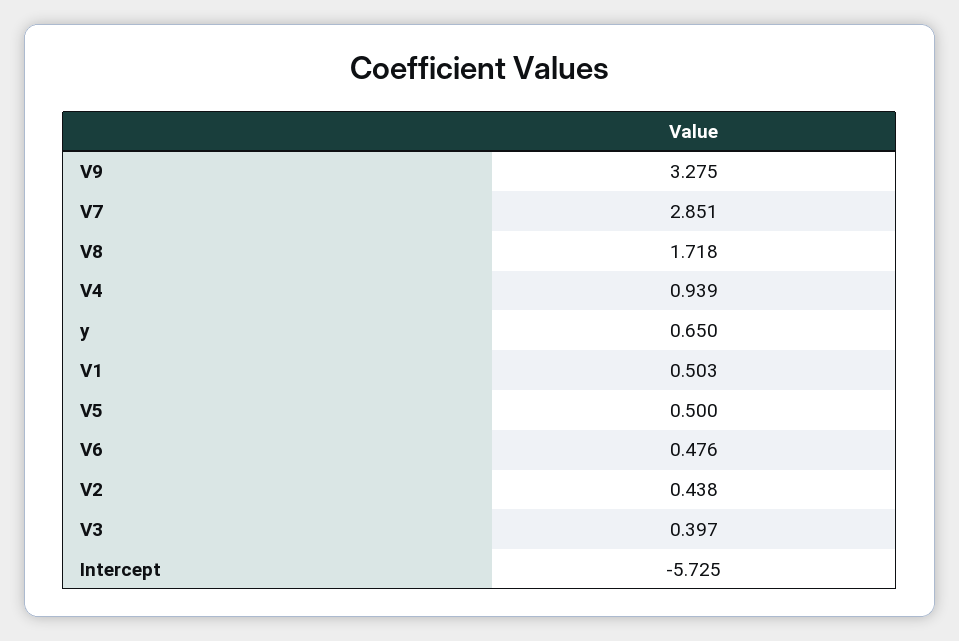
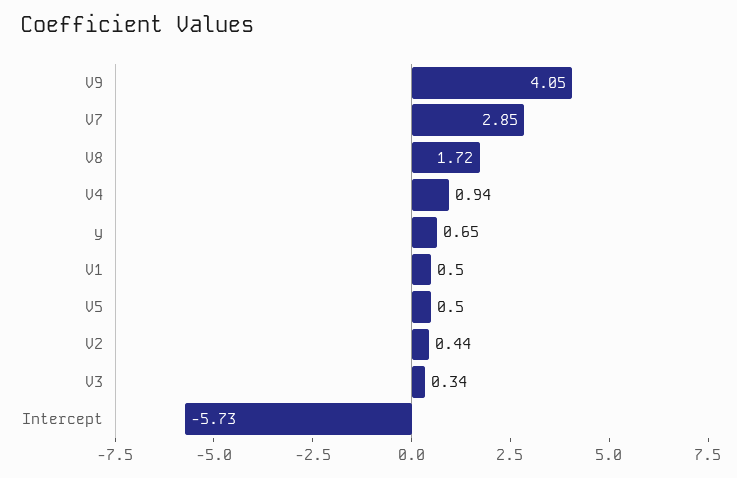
  {
-   "V9": 3.275,
+   "V9": 4.05,
    "V7": 2.851,
    "V8": 1.718,
    "V4": 0.939,
    "y": 0.65,
    "V1": 0.503,
    "V5": 0.5,
-   "V6": 0.476,
    "V2": 0.438,
-   "V3": 0.397,
+   "V3": 0.34,
    "Intercept": -5.725
  }

